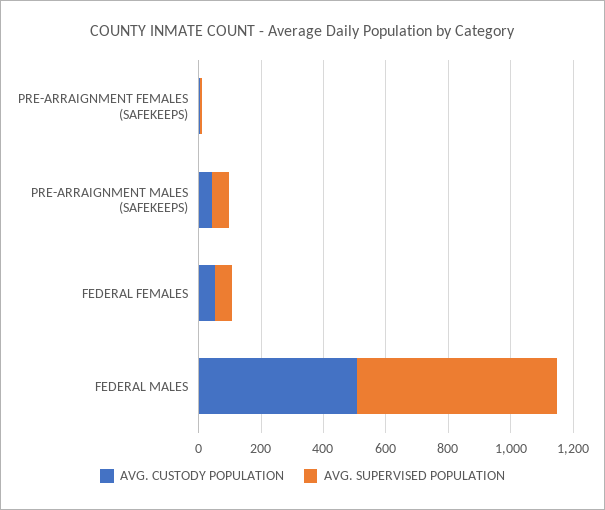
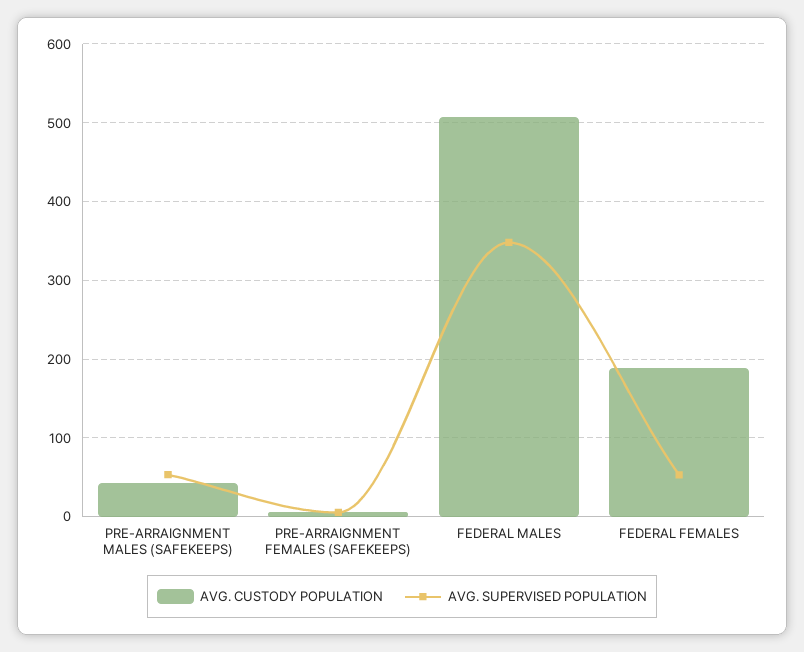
  {
    "AVG. CUSTODY POPULATION": {
      "PRE-ARRAIGNMENT FEMALES (SAFEKEEPS)": 10,
      "PRE-ARRAIGNMENT MALES (SAFEKEEPS)": 40,
-     "FEDERAL FEMALES": 50,
+     "FEDERAL FEMALES": 190,
      "FEDERAL MALES": 510
    },
    "AVG. SUPERVISED POPULATION": {
      "PRE-ARRAIGNMENT FEMALES (SAFEKEEPS)": 10,
      "PRE-ARRAIGNMENT MALES (SAFEKEEPS)": 50,
      "FEDERAL FEMALES": 50,
-     "FEDERAL MALES": 650
+     "FEDERAL MALES": 350
    }
  }

